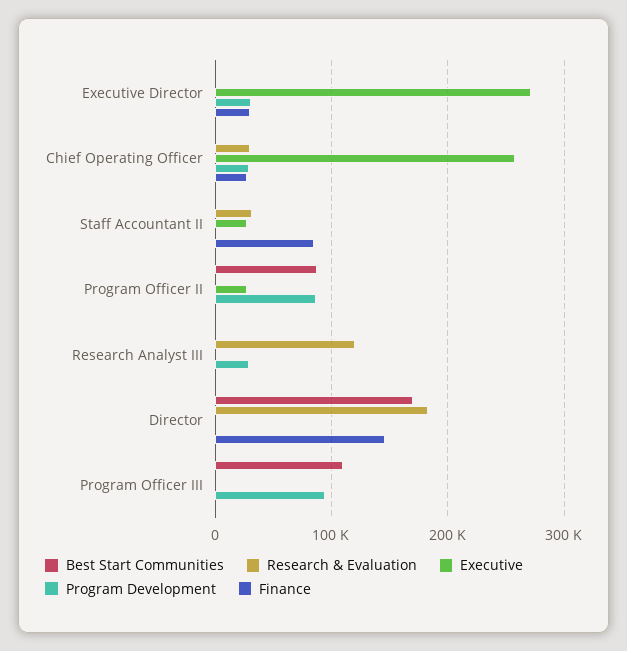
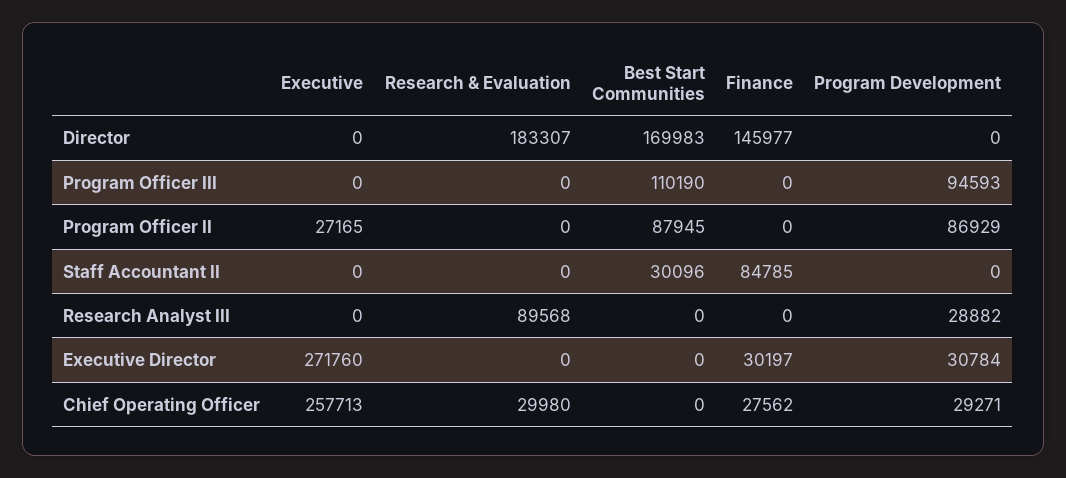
  {
    "Best Start Communities": {
      "Executive Director": 0,
      "Chief Operating Officer": 0,
-     "Staff Accountant II": 0,
+     "Staff Accountant II": 30096,
      "Program Officer II": 87945,
      "Research Analyst III": 0,
      "Director": 169983,
      "Program Officer III": 110190
    },
    "Research & Evaluation": {
      "Executive Director": 0,
      "Chief Operating Officer": 29980,
-     "Staff Accountant II": 30000,
+     "Staff Accountant II": 0,
      "Program Officer II": 0,
-     "Research Analyst III": 120000,
+     "Research Analyst III": 89568,
      "Director": 183307,
      "Program Officer III": 0
    },
    "Executive": {
      "Executive Director": 271760,
      "Chief Operating Officer": 257713,
-     "Staff Accountant II": 30000,
+     "Staff Accountant II": 0,
      "Program Officer II": 27165,
      "Research Analyst III": 0,
      "Director": 0,
      "Program Officer III": 0
    },
    "Program Development": {
      "Executive Director": 30784,
      "Chief Operating Officer": 29271,
      "Staff Accountant II": 0,
      "Program Officer II": 86929,
      "Research Analyst III": 28882,
      "Director": 0,
      "Program Officer III": 94593
    },
    "Finance": {
      "Executive Director": 30197,
      "Chief Operating Officer": 27562,
      "Staff Accountant II": 84785,
      "Program Officer II": 0,
      "Research Analyst III": 0,
      "Director": 145977,
      "Program Officer III": 0
    }
  }

